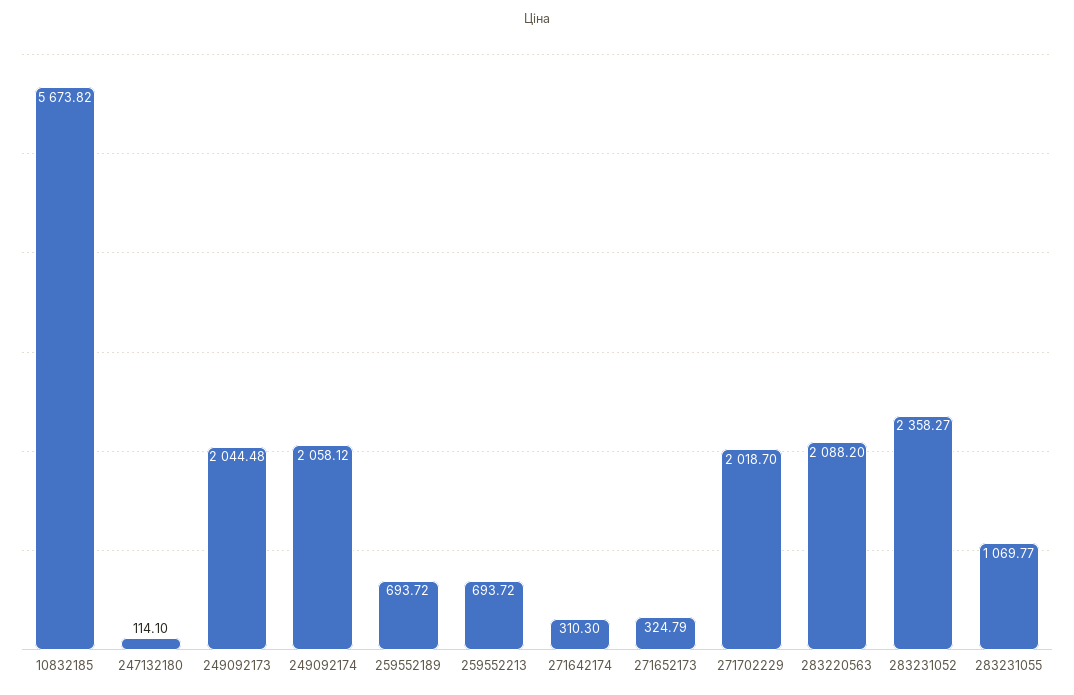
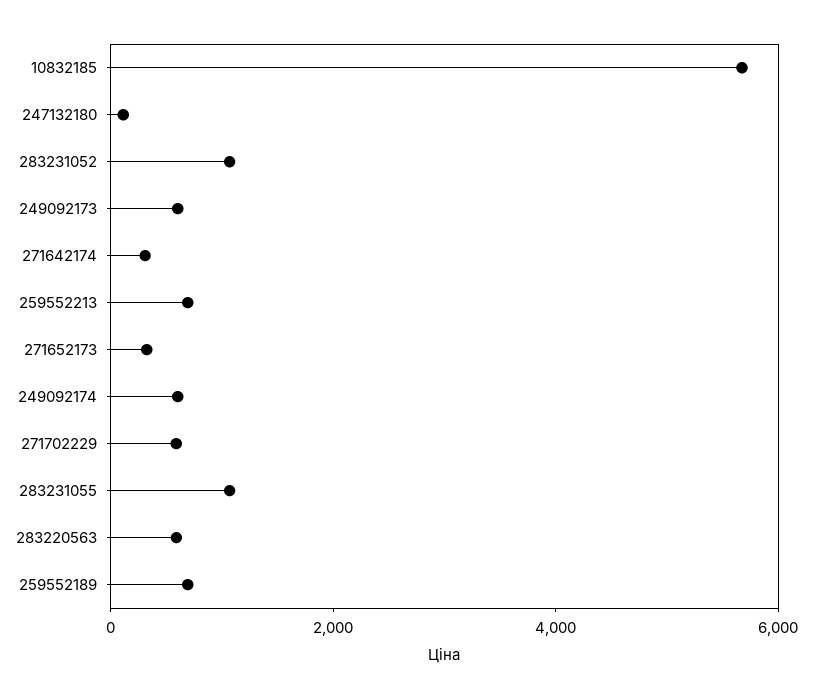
  {
    "10832185": 5673.82,
    "247132180": 114.1,
-   "249092173": 2044.48,
+   "249092173": 500,
-   "249092174": 2058.12,
+   "249092174": 500,
    "259552189": 693.72,
    "259552213": 693.72,
    "271642174": 310.3,
    "271652173": 324.79,
-   "271702229": 2018.7,
+   "271702229": 500,
-   "283220563": 2088.2,
+   "283220563": 500,
-   "283231052": 2358.27,
+   "283231052": 1000,
    "283231055": 1069.77
  }

